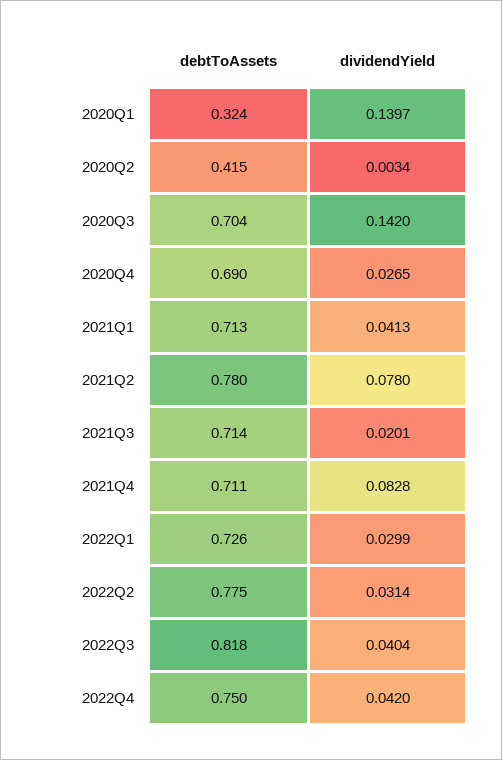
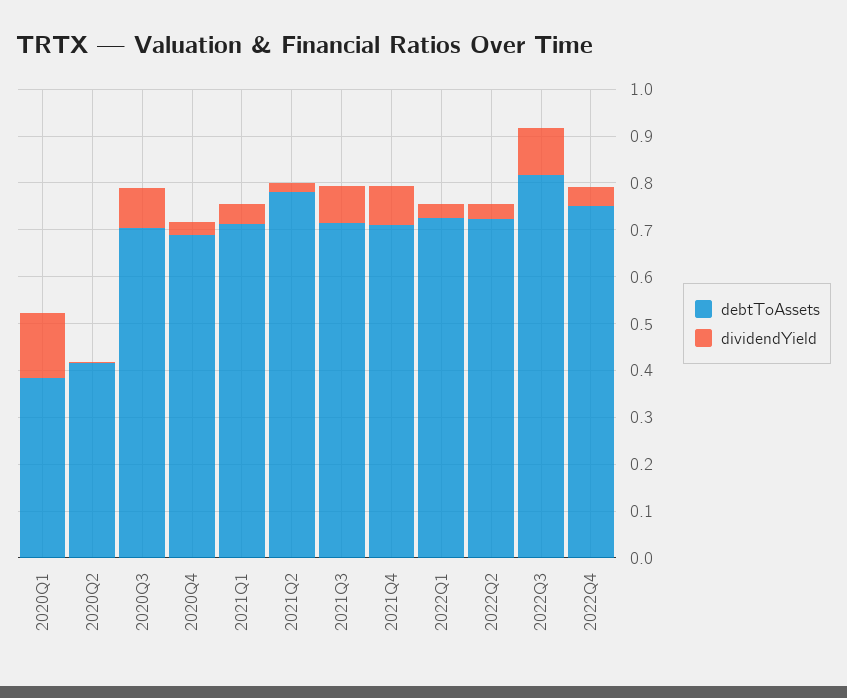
  {
    "debtToAssets": {
-     "2020Q1": 0.324,
+     "2020Q1": 0.38,
      "2020Q2": 0.415,
      "2020Q3": 0.704,
      "2020Q4": 0.69,
      "2021Q1": 0.713,
      "2021Q2": 0.78,
      "2021Q3": 0.714,
      "2021Q4": 0.711,
      "2022Q1": 0.726,
-     "2022Q2": 0.775,
+     "2022Q2": 0.72,
      "2022Q3": 0.818,
      "2022Q4": 0.75
    },
    "dividendYield": {
      "2020Q1": 0.1397,
      "2020Q2": 0.0034,
-     "2020Q3": 0.142,
+     "2020Q3": 0.08,
      "2020Q4": 0.0265,
      "2021Q1": 0.0413,
-     "2021Q2": 0.078,
+     "2021Q2": 0.02,
-     "2021Q3": 0.0201,
+     "2021Q3": 0.08,
      "2021Q4": 0.0828,
      "2022Q1": 0.0299,
      "2022Q2": 0.0314,
-     "2022Q3": 0.0404,
+     "2022Q3": 0.1,
      "2022Q4": 0.042
    }
  }

